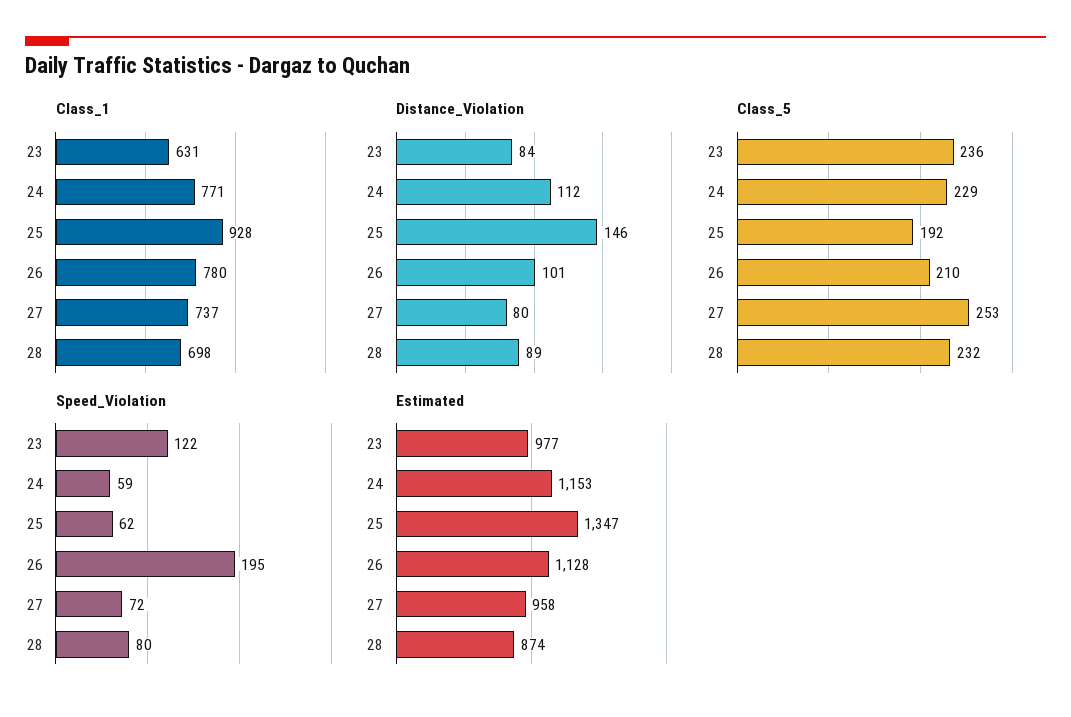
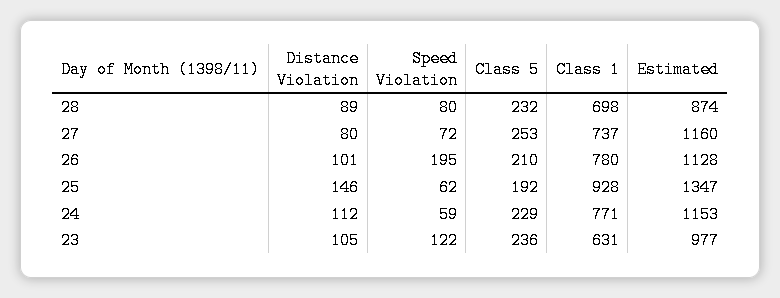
  {
    "Class_1": {
      "23": 631,
      "24": 771,
      "25": 928,
      "26": 780,
      "27": 737,
      "28": 698
    },
    "Distance_Violation": {
-     "23": 84,
+     "23": 105,
      "24": 112,
      "25": 146,
      "26": 101,
      "27": 80,
      "28": 89
    },
    "Class_5": {
      "23": 236,
      "24": 229,
      "25": 192,
      "26": 210,
      "27": 253,
      "28": 232
    },
    "Speed_Violation": {
      "23": 122,
      "24": 59,
      "25": 62,
      "26": 195,
      "27": 72,
      "28": 80
    },
    "Estimated": {
      "23": 977,
      "24": 1153,
      "25": 1347,
      "26": 1128,
-     "27": 958,
+     "27": 1160,
      "28": 874
    }
  }

